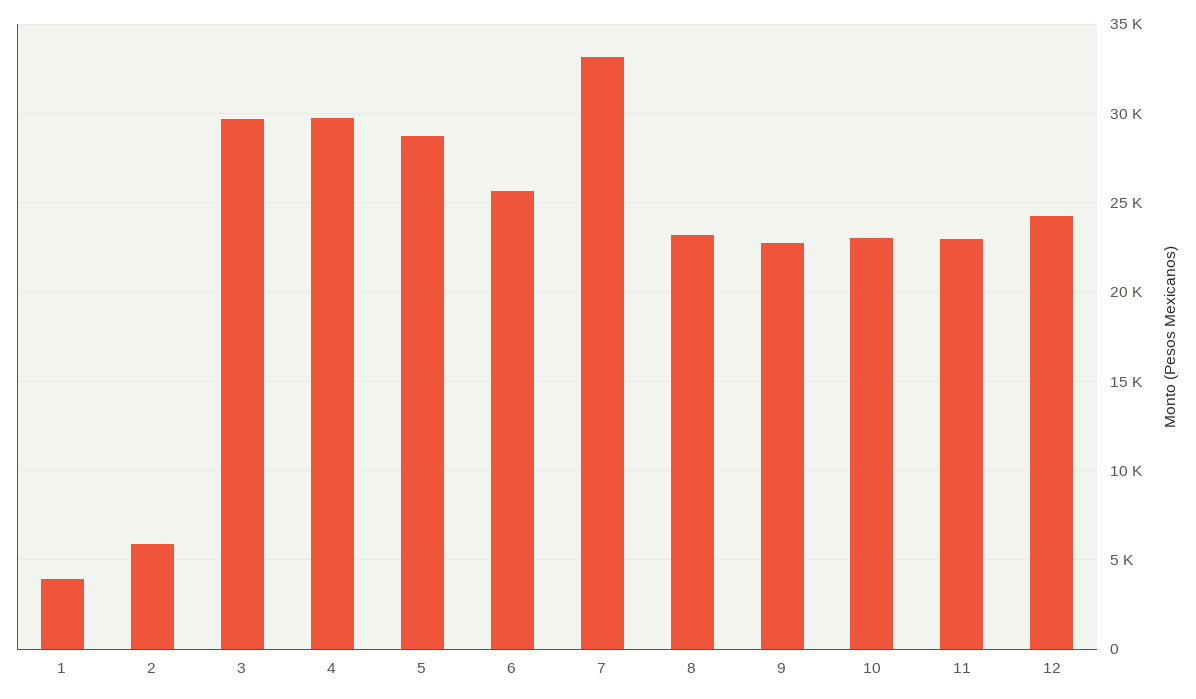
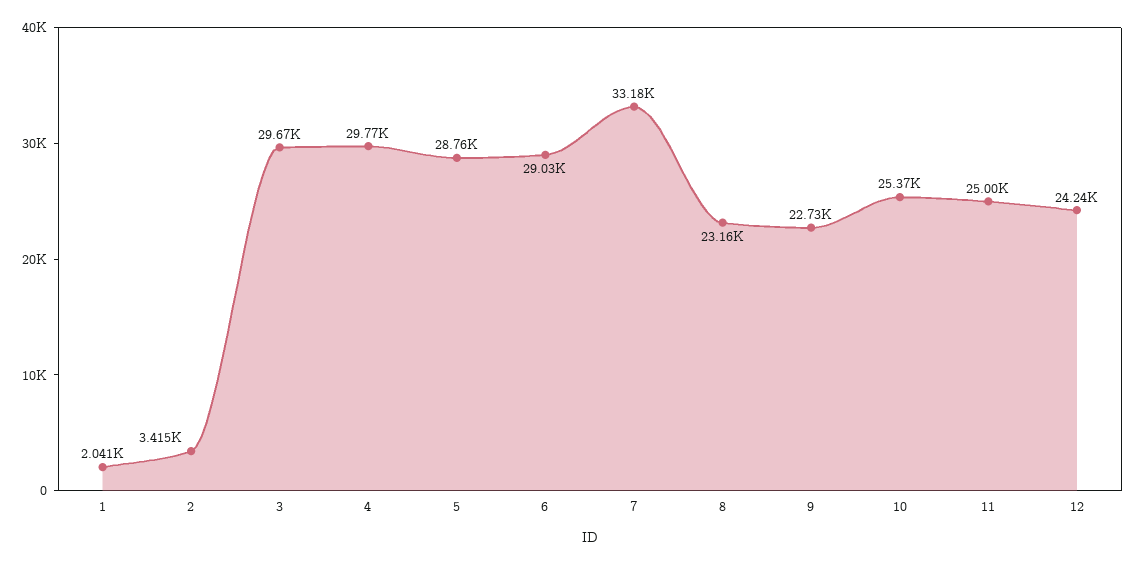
  {
-   "1": 4000,
+   "1": 2041,
-   "2": 6000,
+   "2": 3415,
    "3": 29670,
    "4": 29770,
    "5": 28760,
-   "6": 25500,
+   "6": 29030,
    "7": 33180,
    "8": 23160,
    "9": 22730,
-   "10": 23000,
+   "10": 25370,
-   "11": 23000,
+   "11": 25000,
    "12": 24240
  }

